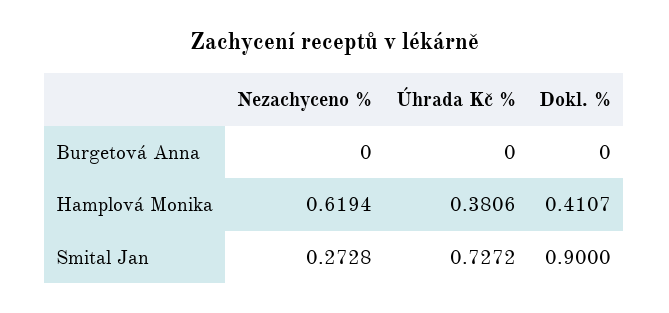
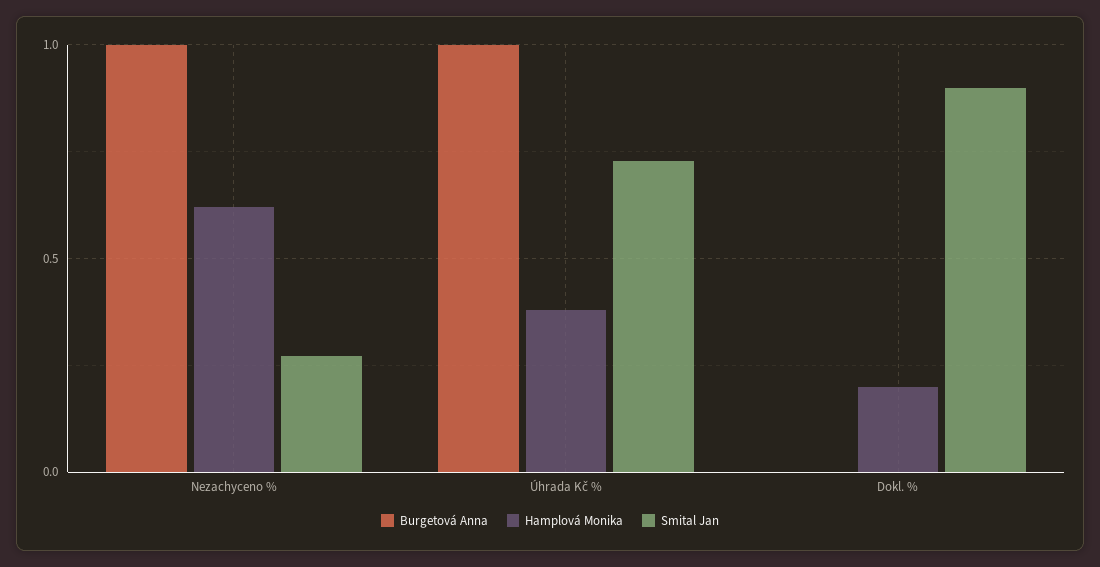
  {
    "Burgetová Anna": {
-     "Nezachyceno %": 0,
+     "Nezachyceno %": 1,
-     "Úhrada Kč %": 0,
+     "Úhrada Kč %": 1,
      "Dokl. %": 0
    },
    "Hamplová Monika": {
      "Nezachyceno %": 0.6194,
      "Úhrada Kč %": 0.3806,
-     "Dokl. %": 0.4107
+     "Dokl. %": 0.2
    },
    "Smital Jan": {
      "Nezachyceno %": 0.2728,
      "Úhrada Kč %": 0.7272,
      "Dokl. %": 0.9
    }
  }

